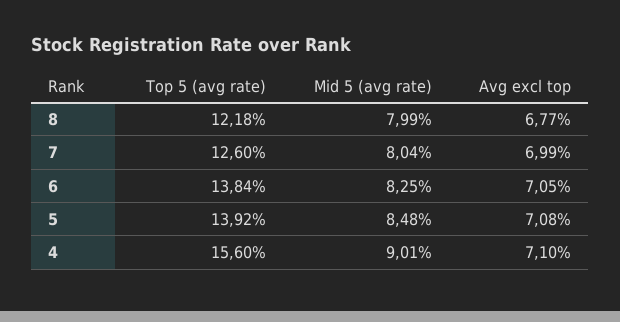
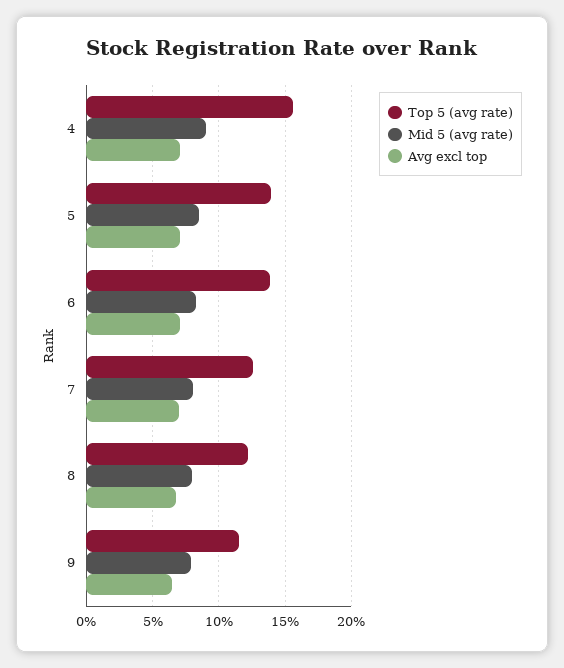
  {
    "Top 5 (avg rate)": {
      "8": 12.18,
      "7": 12.6,
      "6": 13.84,
      "5": 13.92,
-     "4": 15.6
+     "4": 15.6,
+     "9": 11.5
    },
    "Mid 5 (avg rate)": {
      "8": 7.99,
      "7": 8.04,
      "6": 8.25,
      "5": 8.48,
-     "4": 9.01
+     "4": 9.01,
+     "9": 8
    },
    "Avg excl top": {
      "8": 6.77,
      "7": 6.99,
      "6": 7.05,
      "5": 7.08,
-     "4": 7.1
+     "4": 7.1,
+     "9": 6.5
    }
  }

